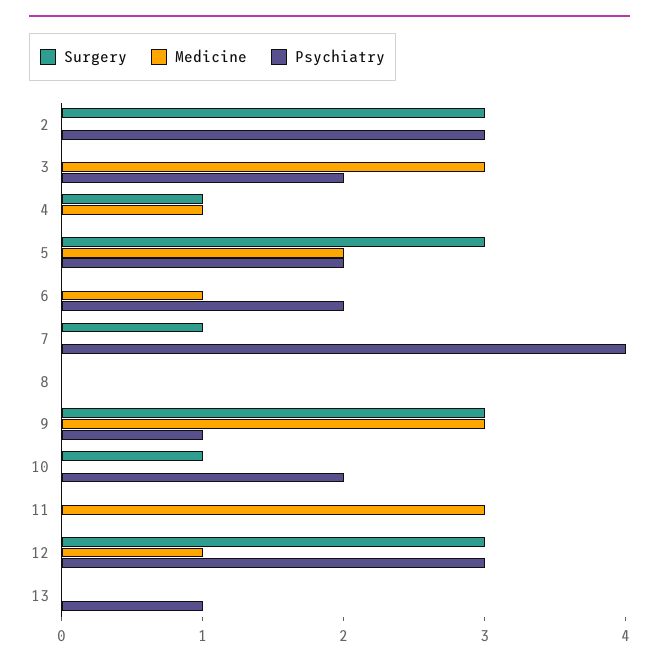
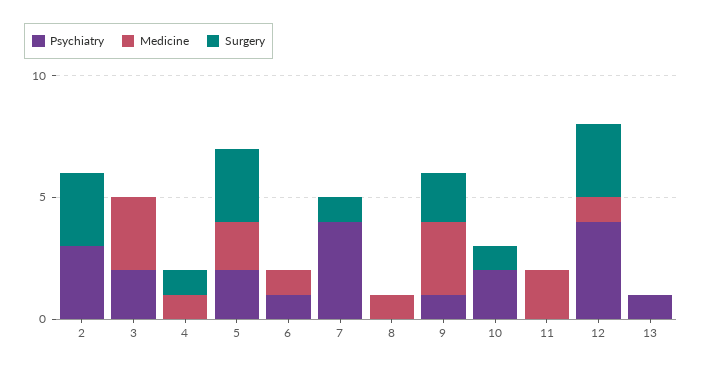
  {
    "Surgery": {
      "2": 3,
      "3": 0,
      "4": 1,
      "5": 3,
      "6": 0,
      "7": 1,
      "8": 0,
-     "9": 3,
+     "9": 2,
      "10": 1,
      "11": 0,
      "12": 3,
      "13": 0
    },
    "Medicine": {
      "2": 0,
      "3": 3,
      "4": 1,
      "5": 2,
      "6": 1,
      "7": 0,
-     "8": 0,
+     "8": 1,
      "9": 3,
      "10": 0,
-     "11": 3,
+     "11": 2,
      "12": 1,
      "13": 0
    },
    "Psychiatry": {
      "2": 3,
      "3": 2,
      "4": 0,
      "5": 2,
-     "6": 2,
+     "6": 1,
      "7": 4,
      "8": 0,
      "9": 1,
      "10": 2,
      "11": 0,
-     "12": 3,
+     "12": 4,
      "13": 1
    }
  }

